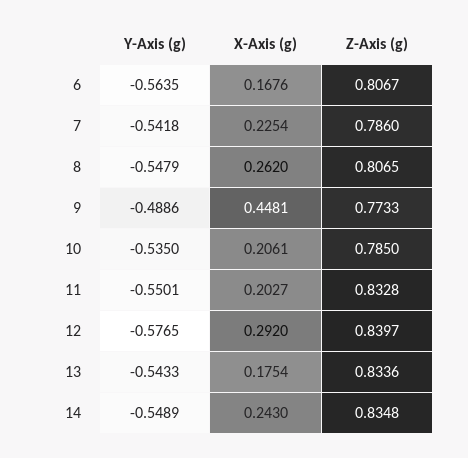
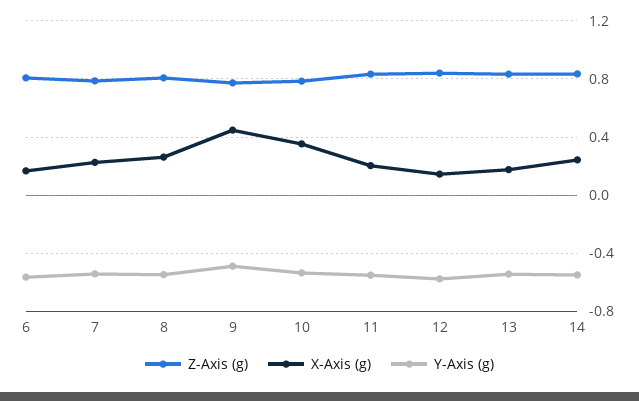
  {
    "Y-Axis (g)": {
      "6": -0.5635,
      "7": -0.5418,
      "8": -0.5479,
      "9": -0.4886,
      "10": -0.535,
      "11": -0.5501,
      "12": -0.5765,
      "13": -0.5433,
      "14": -0.5489
    },
    "X-Axis (g)": {
      "6": 0.1676,
      "7": 0.2254,
      "8": 0.262,
      "9": 0.4481,
-     "10": 0.2061,
+     "10": 0.35,
      "11": 0.2027,
-     "12": 0.292,
+     "12": 0.15,
      "13": 0.1754,
      "14": 0.243
    },
    "Z-Axis (g)": {
      "6": 0.8067,
      "7": 0.786,
      "8": 0.8065,
      "9": 0.7733,
      "10": 0.785,
      "11": 0.8328,
      "12": 0.8397,
      "13": 0.8336,
      "14": 0.8348
    }
  }

